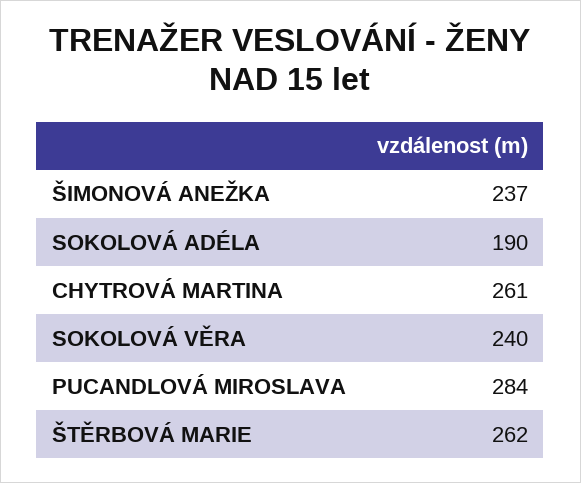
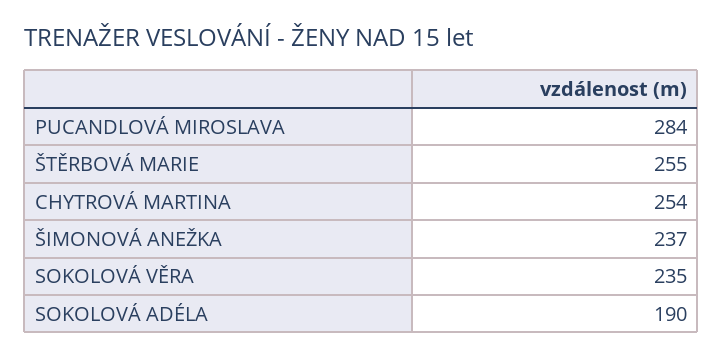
  {
    "ŠIMONOVÁ ANEŽKA": 237,
    "SOKOLOVÁ ADÉLA": 190,
-   "CHYTROVÁ MARTINA": 261,
+   "CHYTROVÁ MARTINA": 254,
-   "SOKOLOVÁ VĚRA": 240,
+   "SOKOLOVÁ VĚRA": 235,
    "PUCANDLOVÁ MIROSLAVA": 284,
-   "ŠTĚRBOVÁ MARIE": 262
+   "ŠTĚRBOVÁ MARIE": 255
  }

